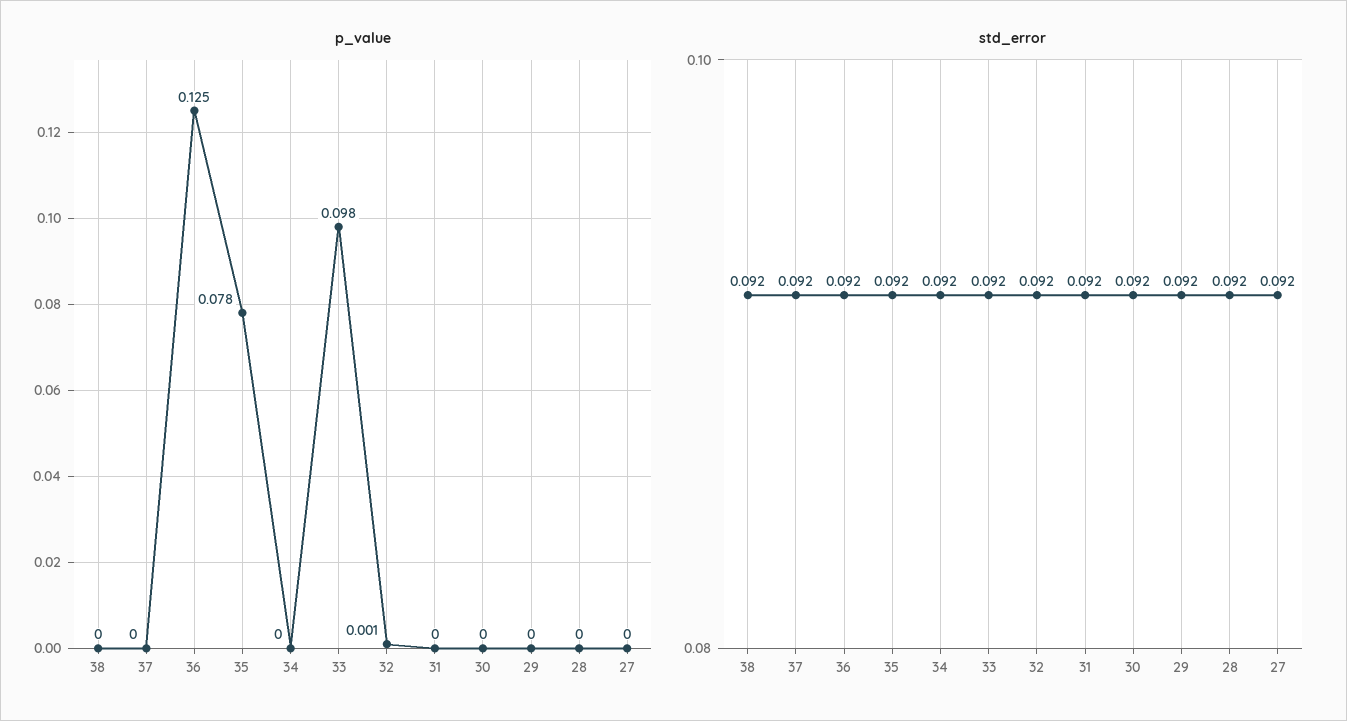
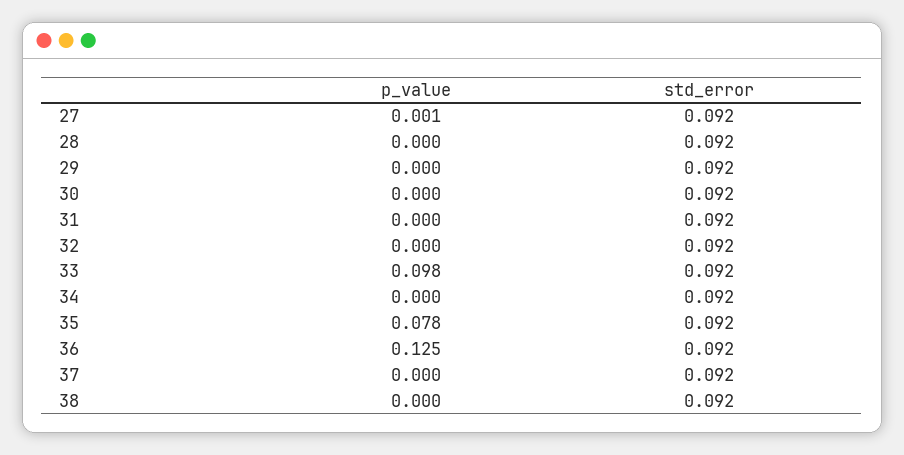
  {
    "p_value": {
      "38": 0,
      "37": 0,
      "36": 0.125,
      "35": 0.078,
      "34": 0,
      "33": 0.098,
-     "32": 0.001,
+     "32": 0,
      "31": 0,
      "30": 0,
      "29": 0,
      "28": 0,
-     "27": 0
+     "27": 0.001
    },
    "std_error": {
      "38": 0.092,
      "37": 0.092,
      "36": 0.092,
      "35": 0.092,
      "34": 0.092,
      "33": 0.092,
      "32": 0.092,
      "31": 0.092,
      "30": 0.092,
      "29": 0.092,
      "28": 0.092,
      "27": 0.092
    }
  }

